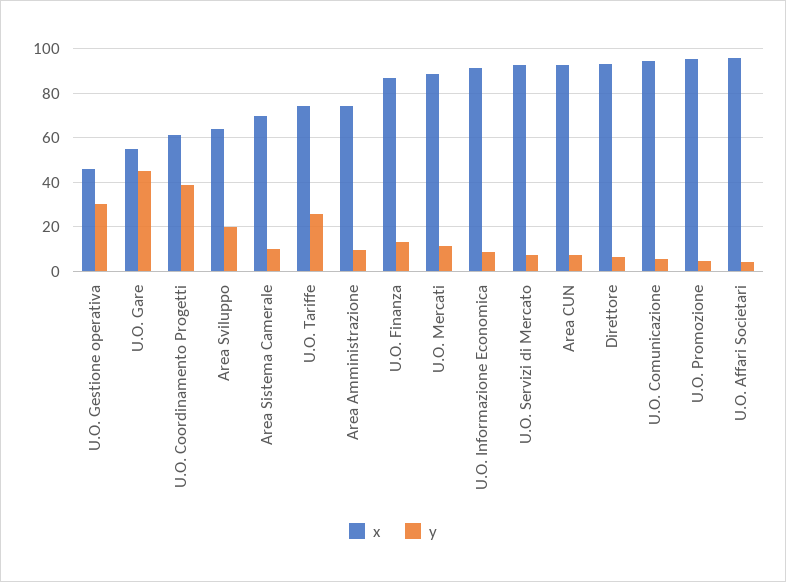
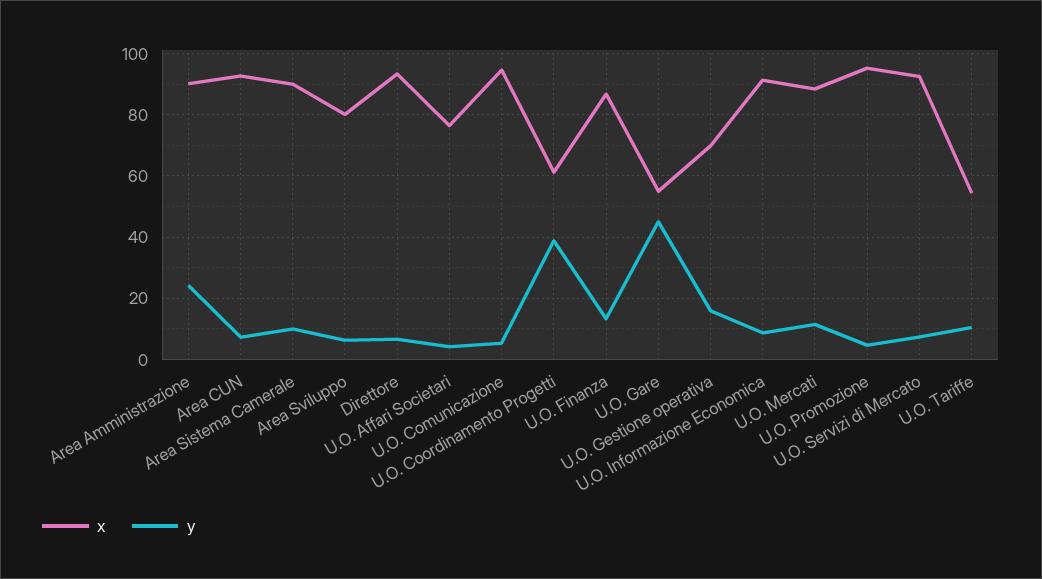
  {
    "x": {
-     "U.O. Gestione operativa": 45,
+     "U.O. Gestione operativa": 70,
      "U.O. Gare": 56,
      "U.O. Coordinamento Progetti": 62,
-     "Area Sviluppo": 65,
+     "Area Sviluppo": 80,
-     "Area Sistema Camerale": 70,
+     "Area Sistema Camerale": 90,
-     "U.O. Tariffe": 75,
+     "U.O. Tariffe": 54,
-     "Area Amministrazione": 75,
+     "Area Amministrazione": 90,
      "U.O. Finanza": 86,
      "U.O. Mercati": 88,
      "U.O. Informazione Economica": 92,
      "U.O. Servizi di Mercato": 92,
      "Area CUN": 92,
      "Direttore": 94,
      "U.O. Comunicazione": 94,
      "U.O. Promozione": 96,
-     "U.O. Affari Societari": 95
+     "U.O. Affari Societari": 76
    },
    "y": {
-     "U.O. Gestione operativa": 30,
+     "U.O. Gestione operativa": 16,
      "U.O. Gare": 46,
      "U.O. Coordinamento Progetti": 38,
-     "Area Sviluppo": 20,
+     "Area Sviluppo": 6,
      "Area Sistema Camerale": 10,
-     "U.O. Tariffe": 25,
+     "U.O. Tariffe": 10,
-     "Area Amministrazione": 10,
+     "Area Amministrazione": 24,
      "U.O. Finanza": 14,
      "U.O. Mercati": 12,
      "U.O. Informazione Economica": 8,
      "U.O. Servizi di Mercato": 8,
      "Area CUN": 8,
      "Direttore": 6,
      "U.O. Comunicazione": 6,
      "U.O. Promozione": 4,
      "U.O. Affari Societari": 4
    }
  }

